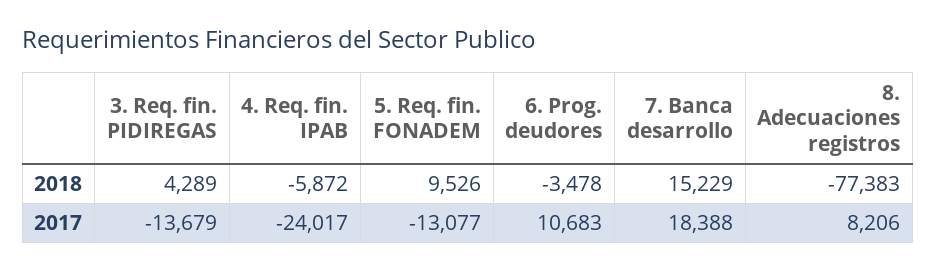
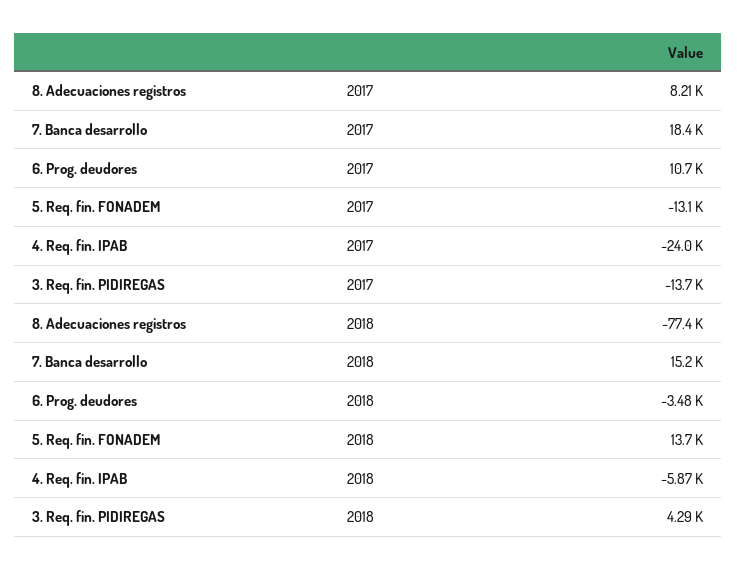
  {
    "3. Req. fin. PIDIREGAS": {
      "2018": 4289,
      "2017": -13679
    },
    "4. Req. fin. IPAB": {
      "2018": -5872,
      "2017": -24017
    },
    "5. Req. fin. FONADEM": {
-     "2018": 9526,
+     "2018": 13700,
      "2017": -13077
    },
    "6. Prog. deudores": {
      "2018": -3478,
      "2017": 10683
    },
    "7. Banca desarrollo": {
      "2018": 15229,
      "2017": 18388
    },
    "8. Adecuaciones registros": {
      "2018": -77383,
      "2017": 8206
    }
  }

